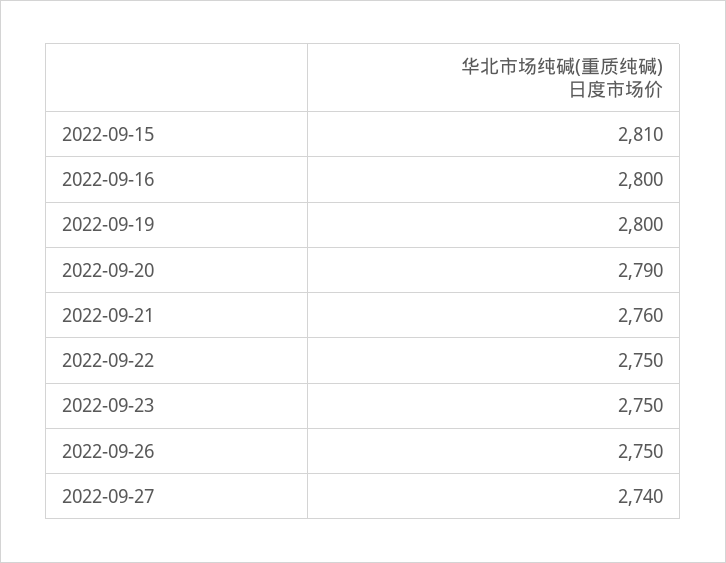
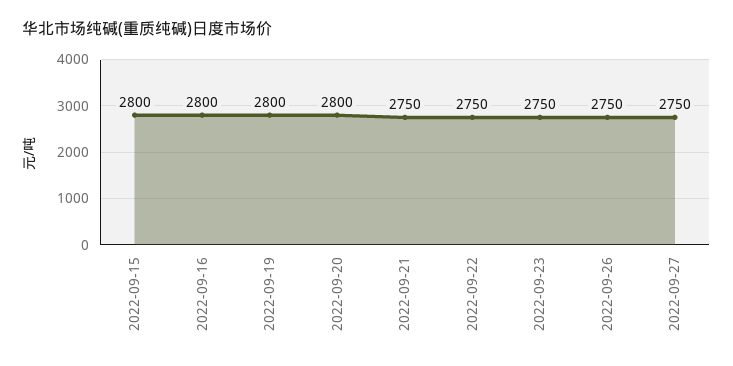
  {
-   "2022-09-15": 2810,
+   "2022-09-15": 2800,
    "2022-09-16": 2800,
    "2022-09-19": 2800,
-   "2022-09-20": 2790,
+   "2022-09-20": 2800,
-   "2022-09-21": 2760,
+   "2022-09-21": 2750,
    "2022-09-22": 2750,
    "2022-09-23": 2750,
    "2022-09-26": 2750,
-   "2022-09-27": 2740
+   "2022-09-27": 2750
  }

